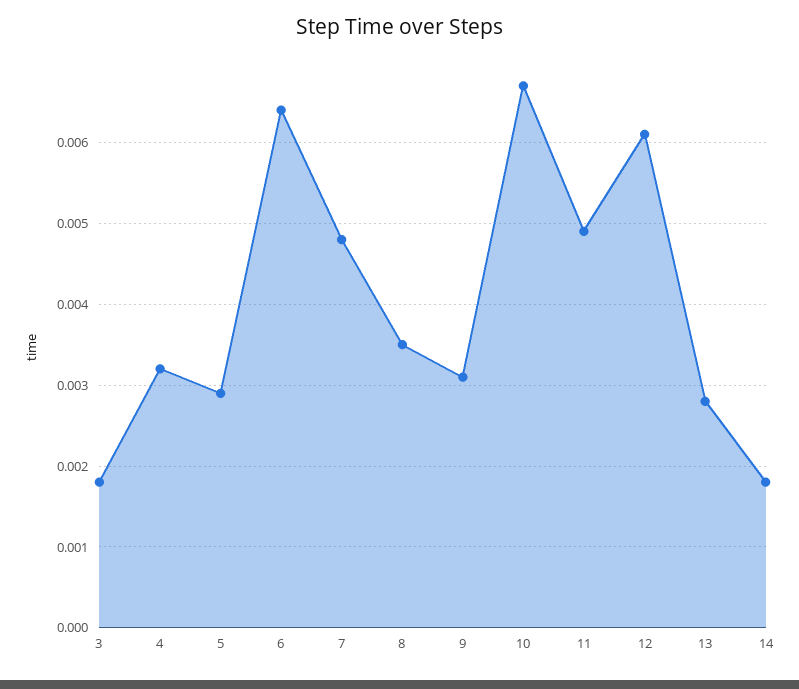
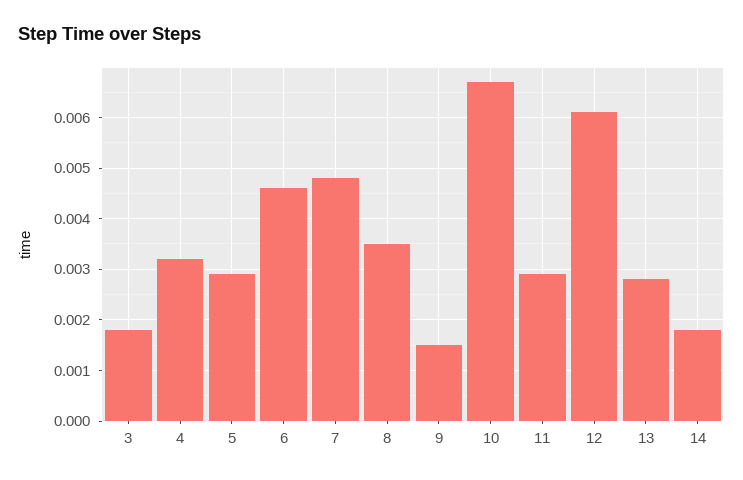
  {
    "3": 0.0018,
    "4": 0.0032,
    "5": 0.0029,
-   "6": 0.0064,
+   "6": 0.0045,
    "7": 0.0048,
    "8": 0.0035,
-   "9": 0.0031,
+   "9": 0.0015,
    "10": 0.0067,
-   "11": 0.0049,
+   "11": 0.003,
    "12": 0.0061,
    "13": 0.0028,
    "14": 0.0018
  }

